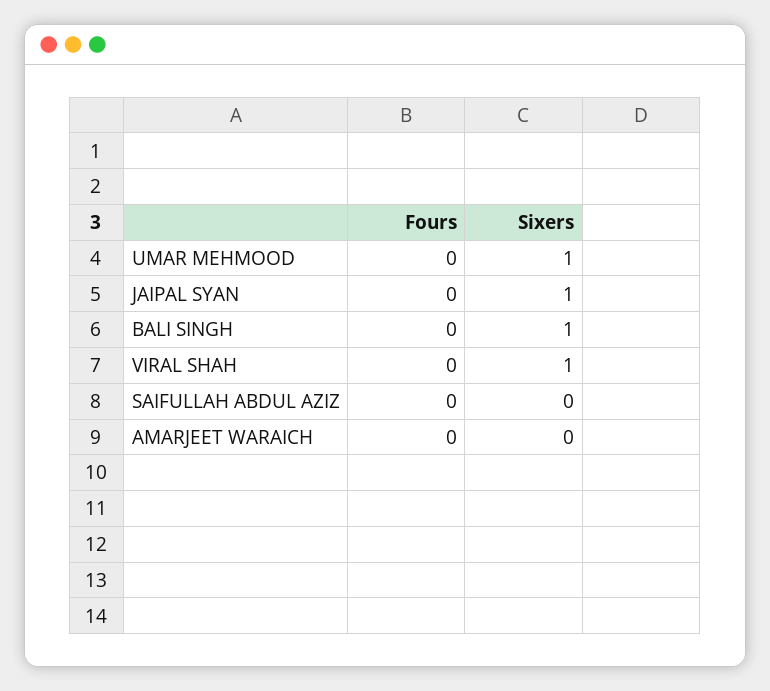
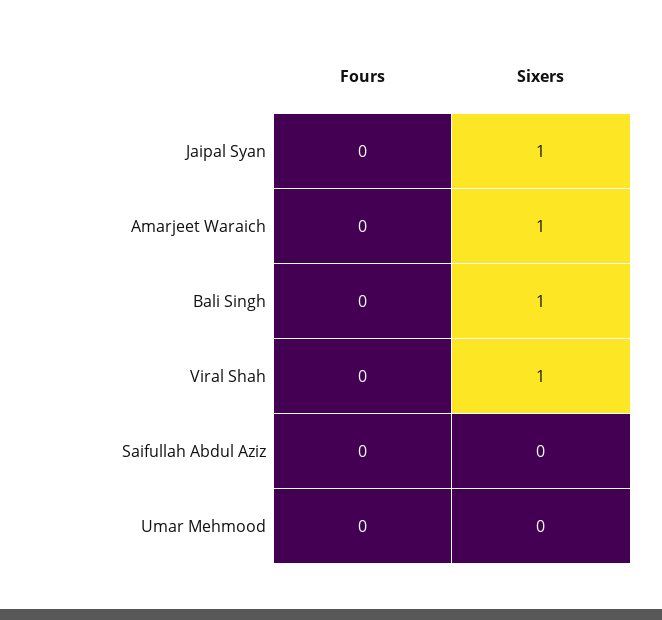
  {
    "Fours": {
      "UMAR MEHMOOD": 0,
      "JAIPAL SYAN": 0,
      "BALI SINGH": 0,
      "VIRAL SHAH": 0,
      "SAIFULLAH ABDUL AZIZ": 0,
      "AMARJEET WARAICH": 0
    },
    "Sixers": {
-     "UMAR MEHMOOD": 1,
+     "UMAR MEHMOOD": 0,
      "JAIPAL SYAN": 1,
      "BALI SINGH": 1,
      "VIRAL SHAH": 1,
      "SAIFULLAH ABDUL AZIZ": 0,
-     "AMARJEET WARAICH": 0
+     "AMARJEET WARAICH": 1
    }
  }

